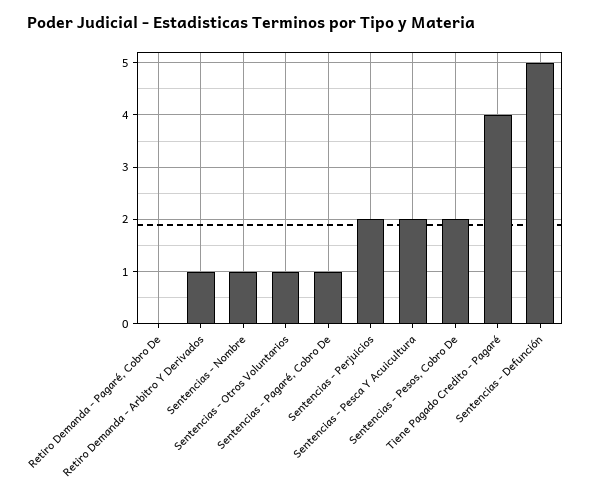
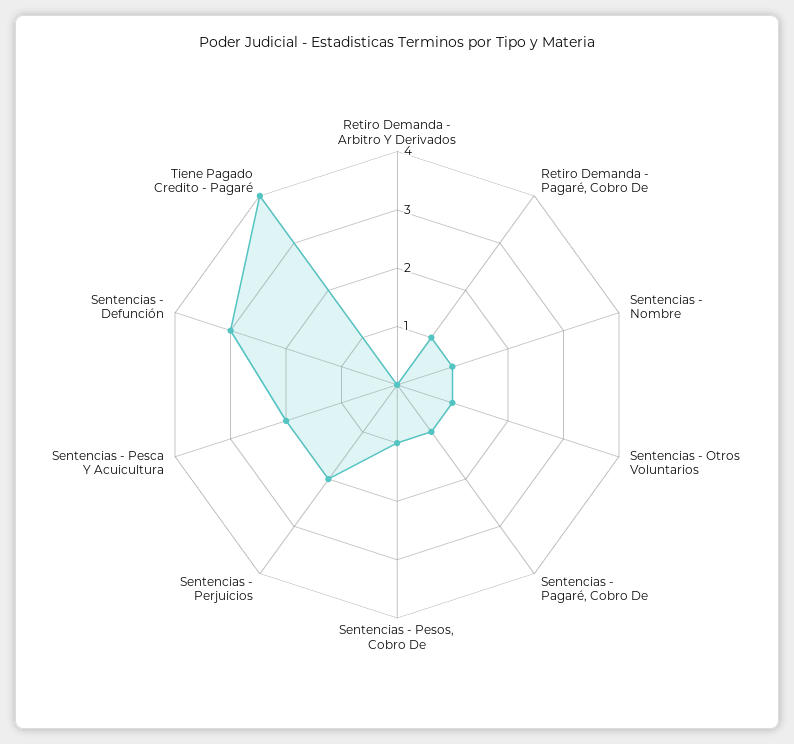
  {
-   "Retiro Demanda - Pagaré, Cobro De": 0,
+   "Retiro Demanda - Pagaré, Cobro De": 1,
-   "Retiro Demanda - Arbitro Y Derivados": 1,
+   "Retiro Demanda - Arbitro Y Derivados": 0,
    "Sentencias - Nombre": 1,
    "Sentencias - Otros Voluntarios": 1,
    "Sentencias - Pagaré, Cobro De": 1,
    "Sentencias - Perjuicios": 2,
    "Sentencias - Pesca Y Acuicultura": 2,
-   "Sentencias - Pesos, Cobro De": 2,
+   "Sentencias - Pesos, Cobro De": 1,
    "Tiene Pagado Credito - Pagaré": 4,
-   "Sentencias - Defunción": 5
+   "Sentencias - Defunción": 3
  }

